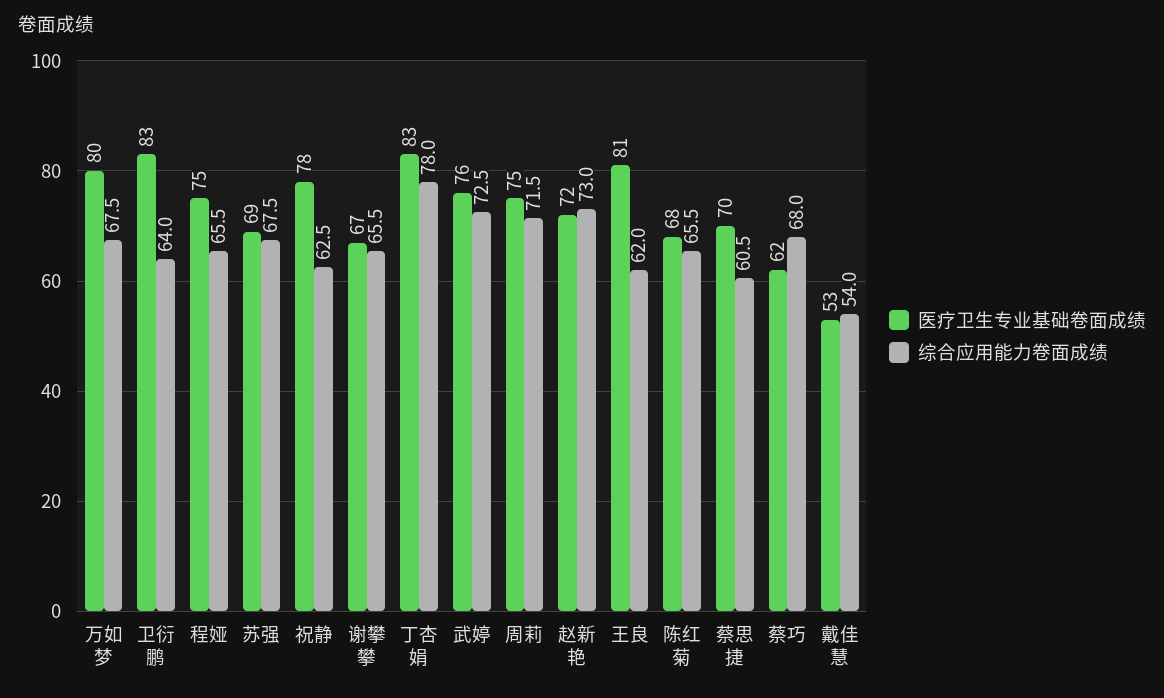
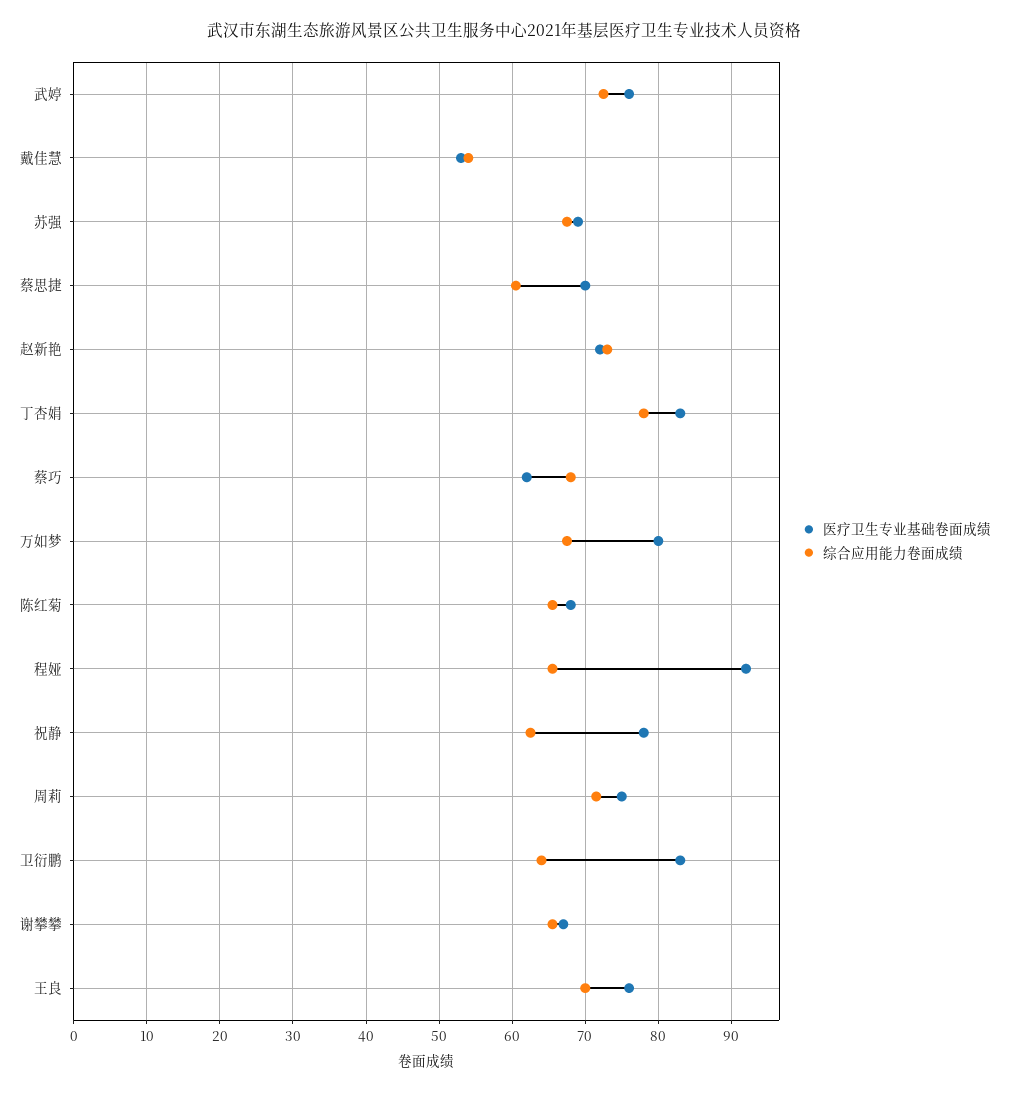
  {
    "医疗卫生专业基础卷面成绩": {
      "万如梦": 80,
      "卫衍鹏": 83,
-     "程娅": 75,
+     "程娅": 92,
      "苏强": 69,
      "祝静": 78,
      "谢攀攀": 67,
      "丁杏娟": 83,
      "武婷": 76,
      "周莉": 75,
      "赵新艳": 72,
-     "王良": 81,
+     "王良": 76,
      "陈红菊": 68,
      "蔡思捷": 70,
      "蔡巧": 62,
      "戴佳慧": 53
    },
    "综合应用能力卷面成绩": {
      "万如梦": 67.5,
      "卫衍鹏": 64,
      "程娅": 65.5,
      "苏强": 67.5,
      "祝静": 62.5,
      "谢攀攀": 65.5,
      "丁杏娟": 78,
      "武婷": 72.5,
      "周莉": 71.5,
      "赵新艳": 73,
-     "王良": 62,
+     "王良": 70,
      "陈红菊": 65.5,
      "蔡思捷": 60.5,
      "蔡巧": 68,
      "戴佳慧": 54
    }
  }

